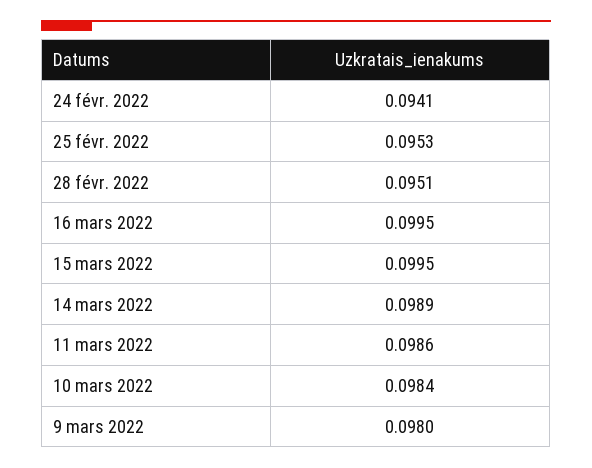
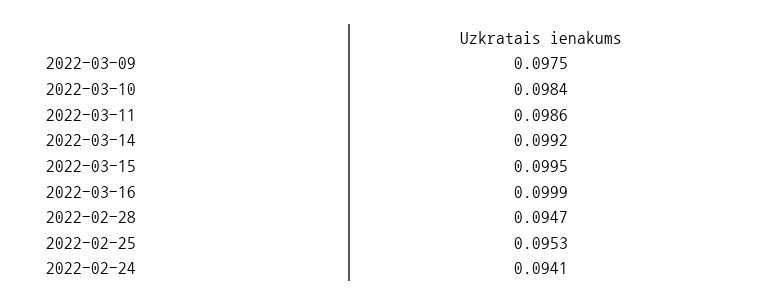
  {
    "24 févr. 2022": 0.0941,
    "25 févr. 2022": 0.0953,
-   "28 févr. 2022": 0.0951,
+   "28 févr. 2022": 0.0947,
-   "16 mars 2022": 0.0995,
+   "16 mars 2022": 0.0999,
    "15 mars 2022": 0.0995,
-   "14 mars 2022": 0.0989,
+   "14 mars 2022": 0.0992,
    "11 mars 2022": 0.0986,
    "10 mars 2022": 0.0984,
-   "9 mars 2022": 0.098
+   "9 mars 2022": 0.0975
  }

